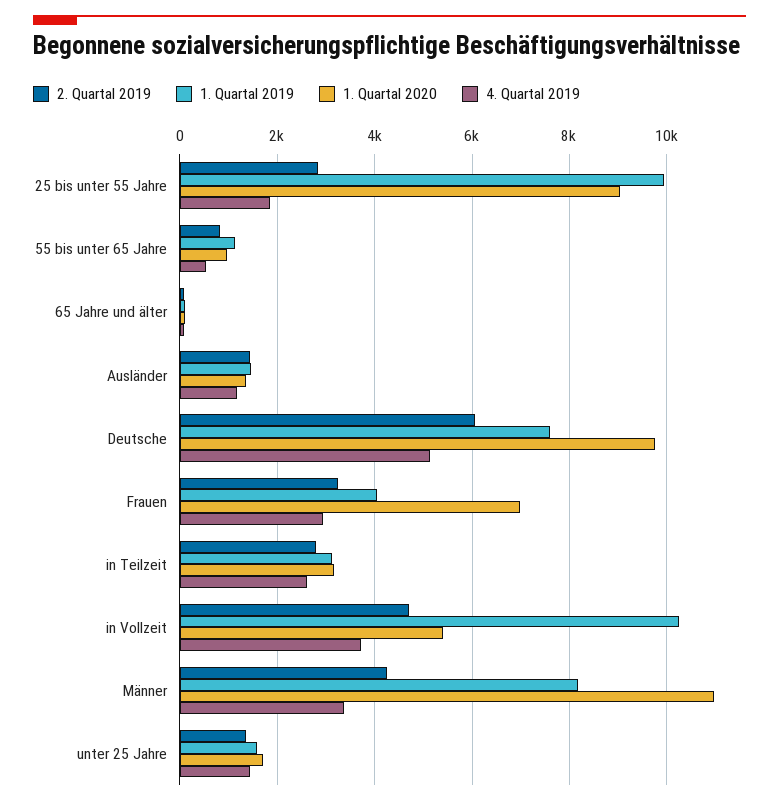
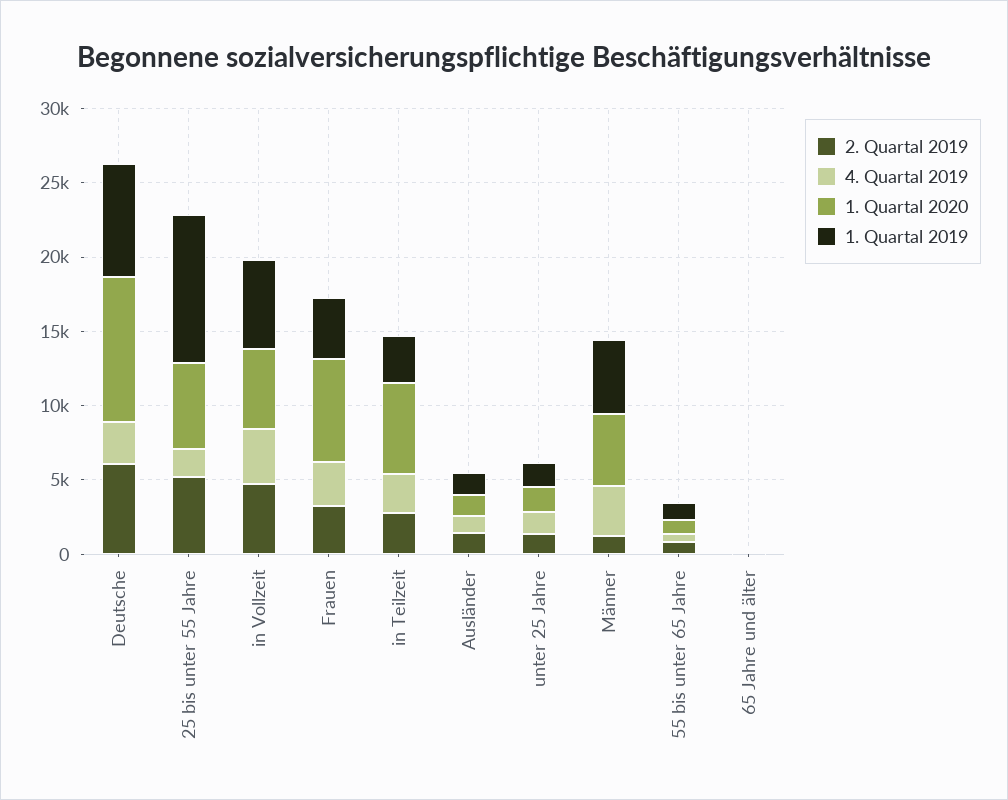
  {
    "2. Quartal 2019": {
-     "25 bis unter 55 Jahre": 2800,
+     "25 bis unter 55 Jahre": 5000,
      "55 bis unter 65 Jahre": 800,
      "65 Jahre und älter": 0,
      "Ausländer": 1400,
      "Deutsche": 6000,
      "Frauen": 3200,
      "in Teilzeit": 2800,
      "in Vollzeit": 4800,
-     "Männer": 4200,
+     "Männer": 1000,
      "unter 25 Jahre": 1400
    },
    "1. Quartal 2019": {
      "25 bis unter 55 Jahre": 10000,
      "55 bis unter 65 Jahre": 1200,
      "65 Jahre und älter": 200,
      "Ausländer": 1400,
      "Deutsche": 7600,
      "Frauen": 4000,
      "in Teilzeit": 3200,
-     "in Vollzeit": 10200,
+     "in Vollzeit": 6000,
-     "Männer": 8200,
+     "Männer": 5000,
      "unter 25 Jahre": 1600
    },
    "1. Quartal 2020": {
-     "25 bis unter 55 Jahre": 9000,
+     "25 bis unter 55 Jahre": 6000,
      "55 bis unter 65 Jahre": 1000,
      "65 Jahre und älter": 200,
      "Ausländer": 1400,
      "Deutsche": 9800,
      "Frauen": 7000,
-     "in Teilzeit": 3200,
+     "in Teilzeit": 6000,
      "in Vollzeit": 5400,
-     "Männer": 11000,
+     "Männer": 5000,
      "unter 25 Jahre": 1800
    },
    "4. Quartal 2019": {
      "25 bis unter 55 Jahre": 1800,
      "55 bis unter 65 Jahre": 600,
      "65 Jahre und älter": 0,
      "Ausländer": 1200,
-     "Deutsche": 5200,
+     "Deutsche": 3000,
      "Frauen": 3000,
      "in Teilzeit": 2600,
      "in Vollzeit": 3800,
      "Männer": 3400,
      "unter 25 Jahre": 1400
    }
  }

